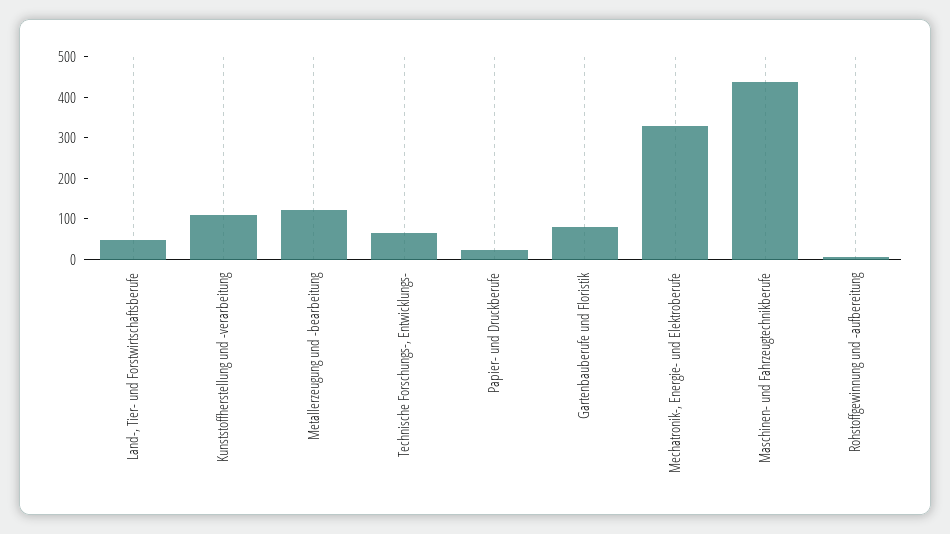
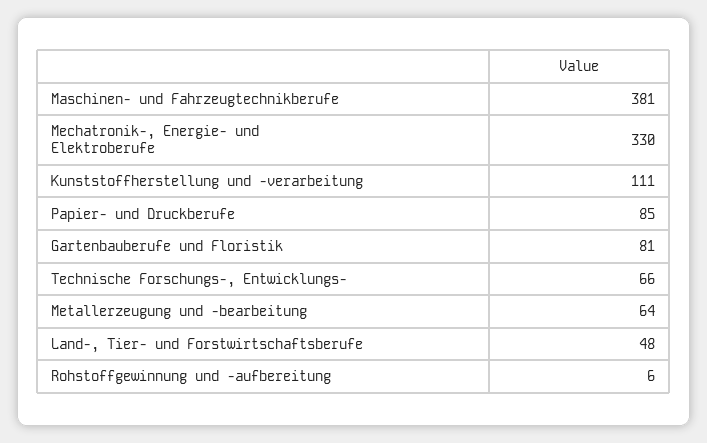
  {
    "Land-, Tier- und Forstwirtschaftsberufe": 48,
    "Kunststoffherstellung und -verarbeitung": 111,
-   "Metallerzeugung und -bearbeitung": 120,
+   "Metallerzeugung und -bearbeitung": 64,
    "Technische Forschungs-, Entwicklungs-": 66,
-   "Papier- und Druckberufe": 20,
+   "Papier- und Druckberufe": 85,
    "Gartenbauberufe und Floristik": 81,
    "Mechatronik-, Energie- und Elektroberufe": 330,
-   "Maschinen- und Fahrzeugtechnikberufe": 440,
+   "Maschinen- und Fahrzeugtechnikberufe": 381,
    "Rohstoffgewinnung und -aufbereitung": 6
  }

